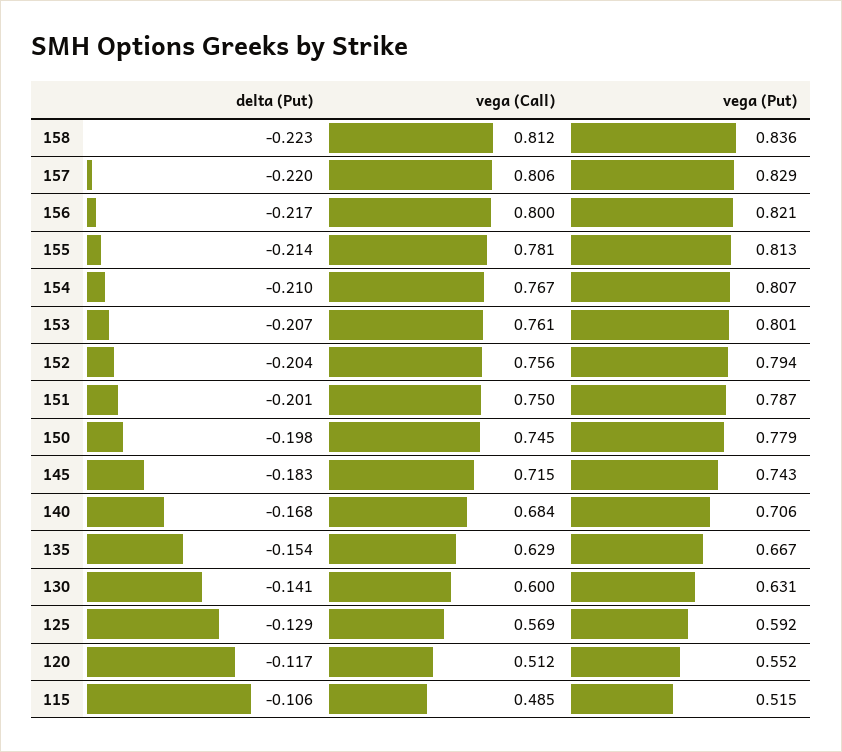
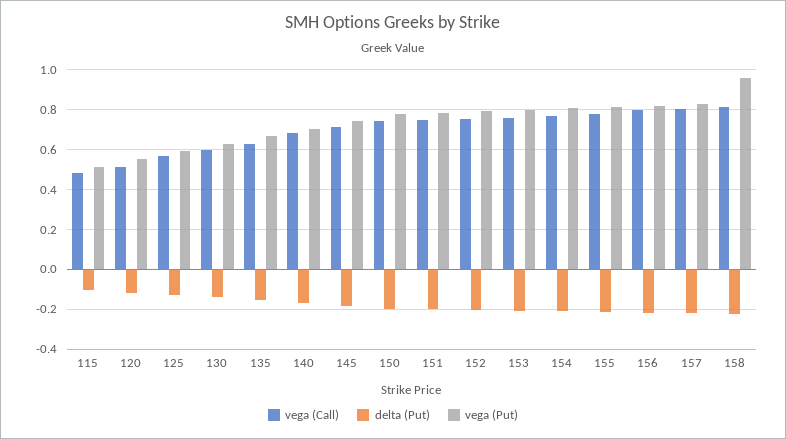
  {
    "delta (Put)": {
      "158": -0.223,
      "157": -0.22,
      "156": -0.217,
      "155": -0.214,
      "154": -0.21,
      "153": -0.207,
      "152": -0.204,
      "151": -0.201,
      "150": -0.198,
      "145": -0.183,
      "140": -0.168,
      "135": -0.154,
      "130": -0.141,
      "125": -0.129,
      "120": -0.117,
      "115": -0.106
    },
    "vega (Call)": {
      "158": 0.812,
      "157": 0.806,
      "156": 0.8,
      "155": 0.781,
      "154": 0.767,
      "153": 0.761,
      "152": 0.756,
      "151": 0.75,
      "150": 0.745,
      "145": 0.715,
      "140": 0.684,
      "135": 0.629,
      "130": 0.6,
      "125": 0.569,
      "120": 0.512,
      "115": 0.485
    },
    "vega (Put)": {
-     "158": 0.836,
+     "158": 0.95,
      "157": 0.829,
      "156": 0.821,
      "155": 0.813,
      "154": 0.807,
      "153": 0.801,
      "152": 0.794,
      "151": 0.787,
      "150": 0.779,
      "145": 0.743,
      "140": 0.706,
      "135": 0.667,
      "130": 0.631,
      "125": 0.592,
      "120": 0.552,
      "115": 0.515
    }
  }

